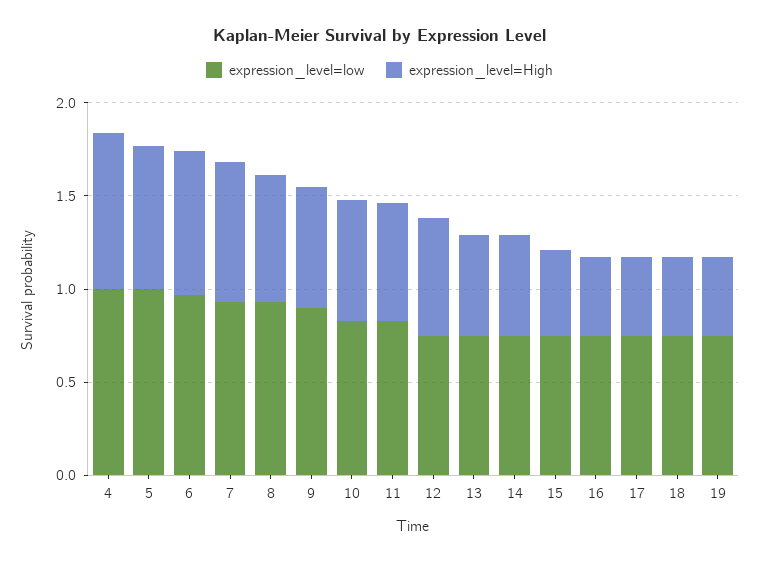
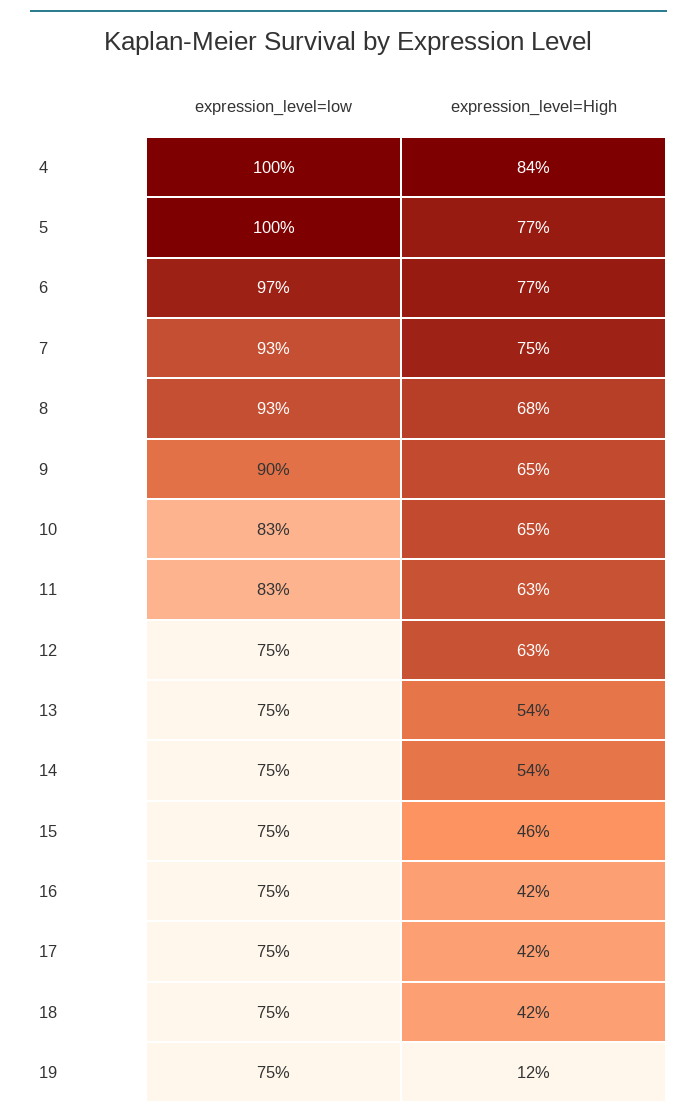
  {
    "expression_level=low": {
      "4": 1,
      "5": 1,
      "6": 0.97,
      "7": 0.93,
      "8": 0.93,
      "9": 0.9,
      "10": 0.83,
      "11": 0.83,
      "12": 0.75,
      "13": 0.75,
      "14": 0.75,
      "15": 0.75,
      "16": 0.75,
      "17": 0.75,
      "18": 0.75,
      "19": 0.75
    },
    "expression_level=High": {
      "4": 0.84,
      "5": 0.77,
      "6": 0.77,
      "7": 0.75,
      "8": 0.68,
      "9": 0.65,
      "10": 0.65,
      "11": 0.63,
      "12": 0.63,
      "13": 0.54,
      "14": 0.54,
      "15": 0.46,
      "16": 0.42,
      "17": 0.42,
      "18": 0.42,
-     "19": 0.4
+     "19": 0.12
    }
  }

